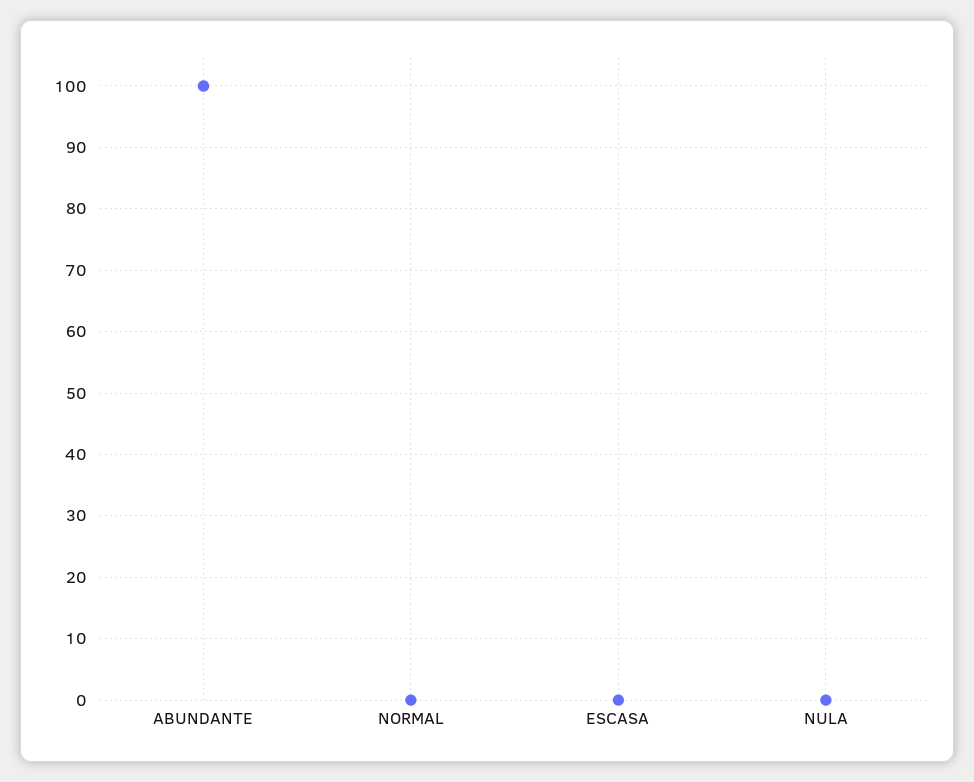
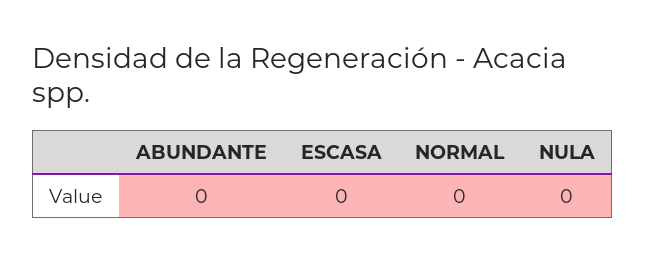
  {
-   "ABUNDANTE": 100,
+   "ABUNDANTE": 0,
    "NORMAL": 0,
    "ESCASA": 0,
    "NULA": 0
  }

